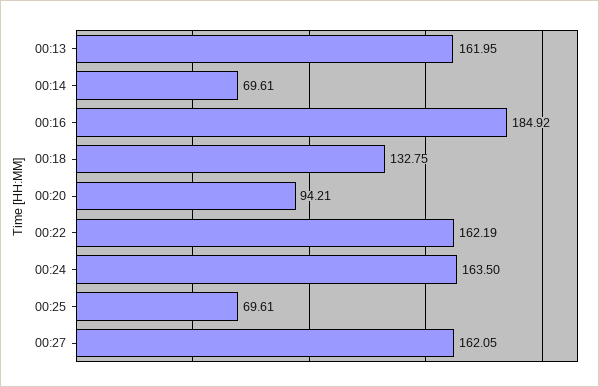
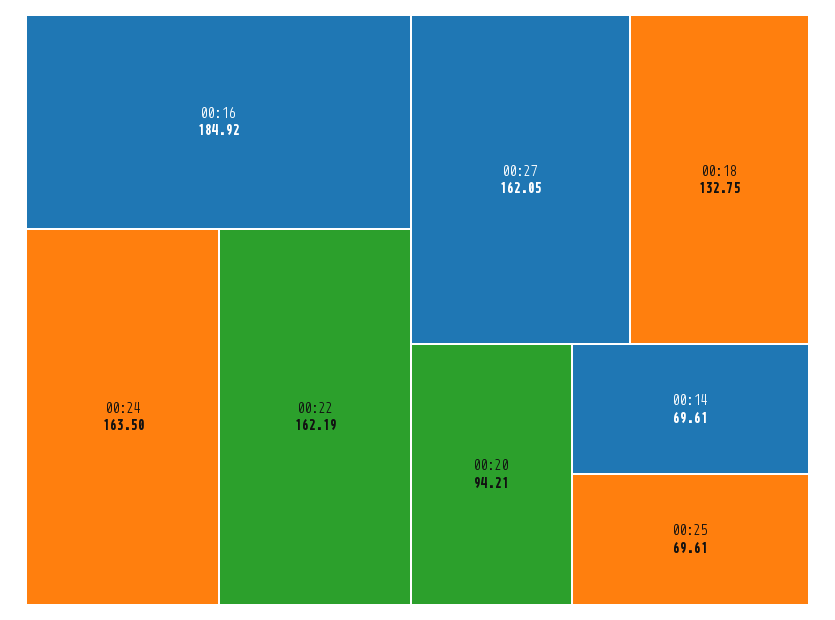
  {
-   "00:13": 161.95,
    "00:14": 69.61,
    "00:16": 184.92,
    "00:18": 132.75,
    "00:20": 94.21,
    "00:22": 162.19,
    "00:24": 163.5,
    "00:25": 69.61,
    "00:27": 162.05
  }

